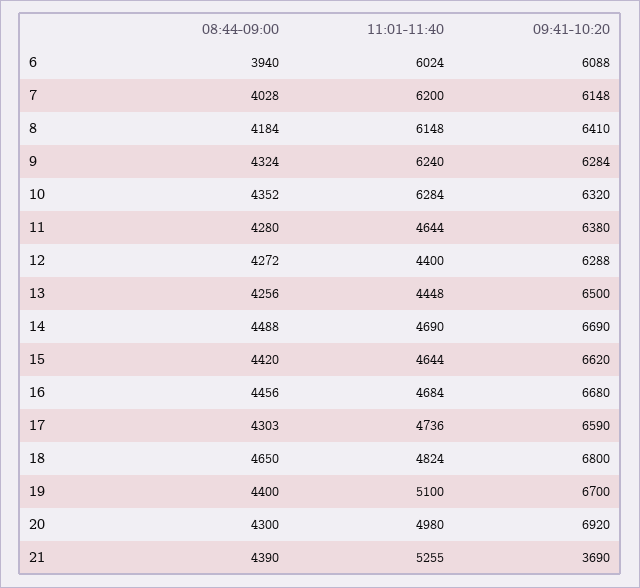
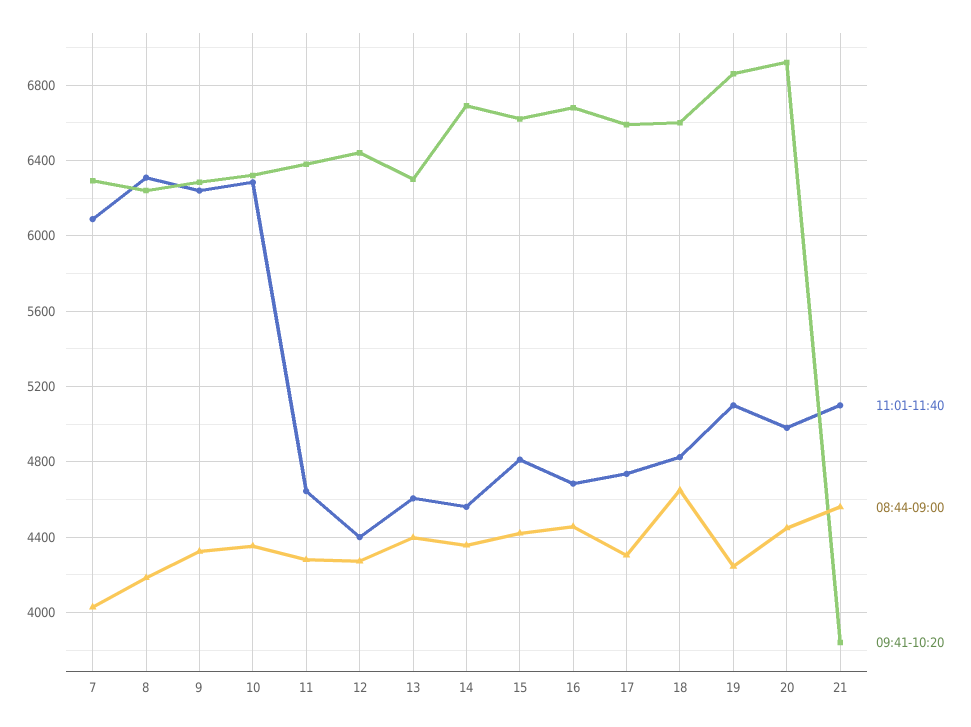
  {
    "08:44-09:00": {
-     "6": 3940,
      "7": 4028,
      "8": 4184,
      "9": 4324,
      "10": 4352,
      "11": 4280,
      "12": 4272,
-     "13": 4256,
+     "13": 4400,
-     "14": 4488,
+     "14": 4350,
      "15": 4420,
      "16": 4456,
      "17": 4303,
      "18": 4650,
-     "19": 4400,
+     "19": 4250,
-     "20": 4300,
+     "20": 4450,
-     "21": 4390
+     "21": 4550
    },
    "11:01-11:40": {
-     "6": 6024,
-     "7": 6200,
+     "7": 6100,
-     "8": 6148,
+     "8": 6300,
      "9": 6240,
      "10": 6284,
      "11": 4644,
      "12": 4400,
-     "13": 4448,
+     "13": 4600,
-     "14": 4690,
+     "14": 4550,
-     "15": 4644,
+     "15": 4800,
      "16": 4684,
      "17": 4736,
      "18": 4824,
      "19": 5100,
      "20": 4980,
-     "21": 5255
+     "21": 5100
    },
    "09:41-10:20": {
-     "6": 6088,
-     "7": 6148,
+     "7": 6300,
-     "8": 6410,
+     "8": 6250,
      "9": 6284,
      "10": 6320,
      "11": 6380,
-     "12": 6288,
+     "12": 6450,
-     "13": 6500,
+     "13": 6300,
      "14": 6690,
      "15": 6620,
      "16": 6680,
      "17": 6590,
-     "18": 6800,
+     "18": 6600,
-     "19": 6700,
+     "19": 6850,
      "20": 6920,
-     "21": 3690
+     "21": 3850
    }
  }

